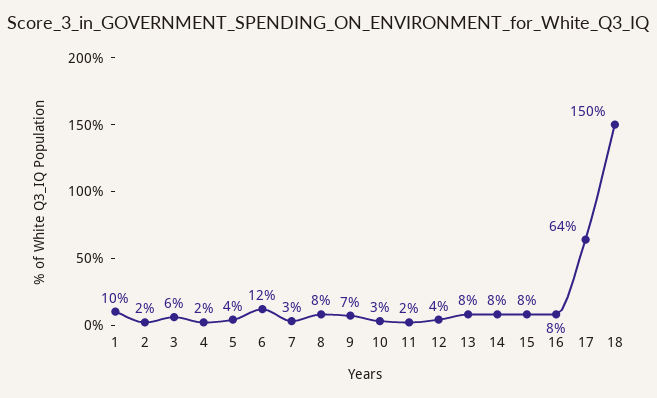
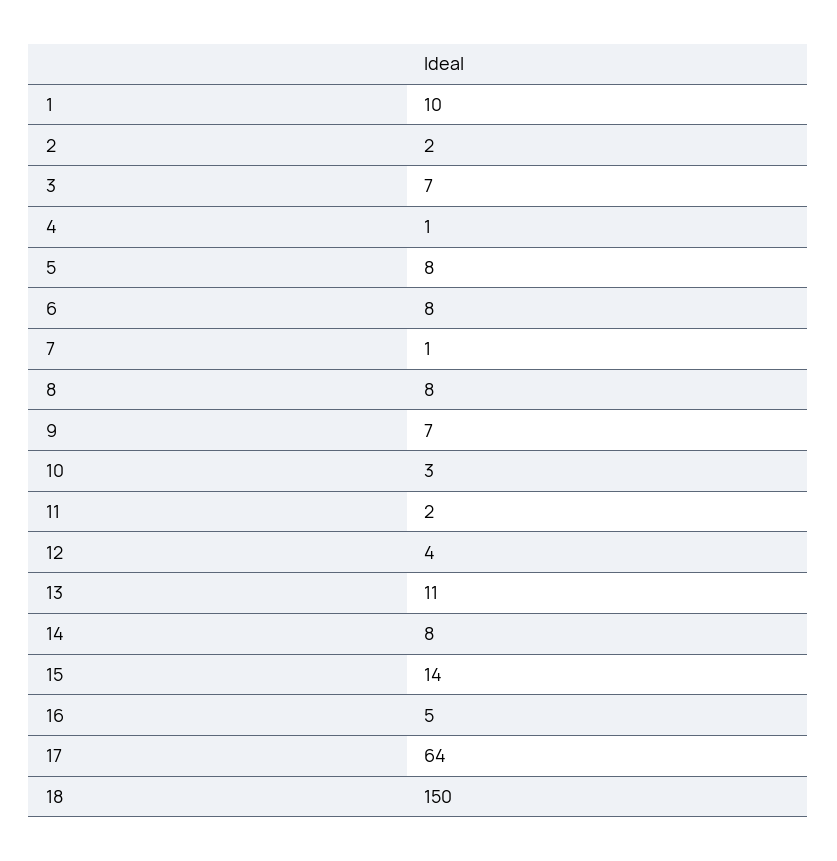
  {
    "1": 10,
    "2": 2,
-   "3": 6,
+   "3": 7,
-   "4": 2,
+   "4": 1,
-   "5": 4,
+   "5": 8,
-   "6": 12,
+   "6": 8,
-   "7": 3,
+   "7": 1,
    "8": 8,
    "9": 7,
    "10": 3,
    "11": 2,
    "12": 4,
-   "13": 8,
+   "13": 11,
    "14": 8,
-   "15": 8,
+   "15": 14,
-   "16": 8,
+   "16": 5,
    "17": 64,
    "18": 150
  }

